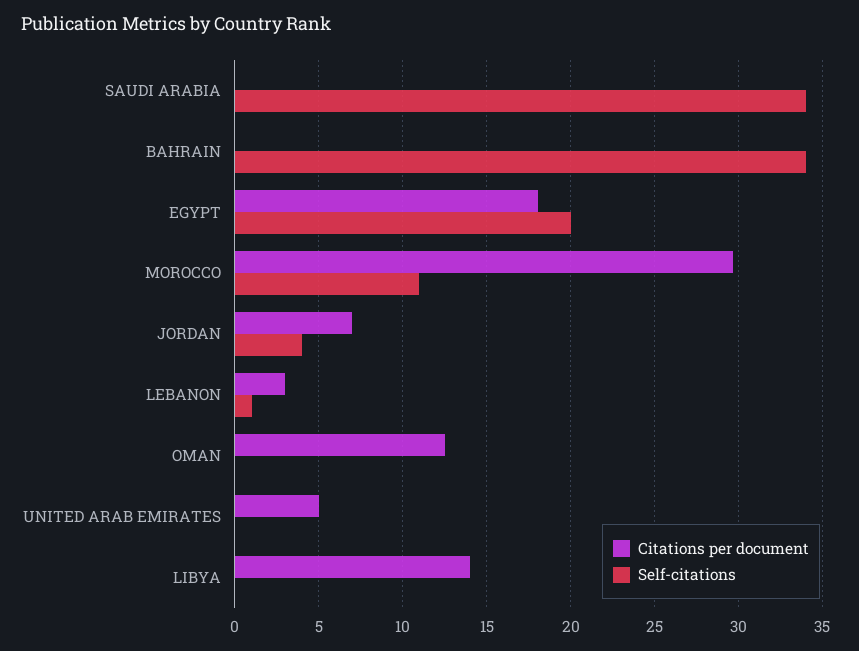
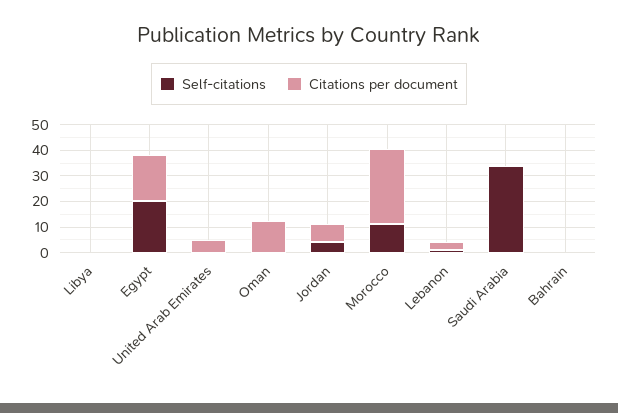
  {
    "Citations per document": {
      "SAUDI ARABIA": 0,
      "BAHRAIN": 0,
      "EGYPT": 18,
      "MOROCCO": 29.5,
      "JORDAN": 7,
      "LEBANON": 3,
      "OMAN": 12.5,
      "UNITED ARAB EMIRATES": 5,
-     "LIBYA": 14
+     "LIBYA": 0
    },
    "Self-citations": {
      "SAUDI ARABIA": 34,
-     "BAHRAIN": 34,
+     "BAHRAIN": 0,
      "EGYPT": 20,
      "MOROCCO": 11,
      "JORDAN": 4,
      "LEBANON": 1,
      "OMAN": 0,
      "UNITED ARAB EMIRATES": 0,
      "LIBYA": 0
    }
  }

